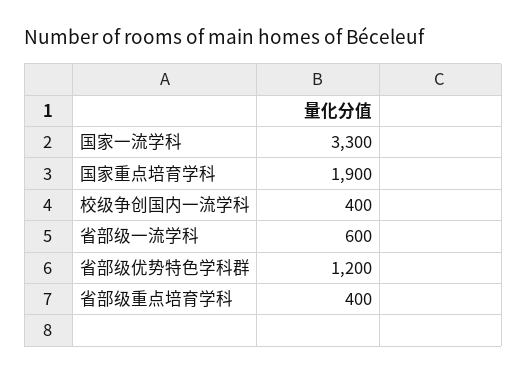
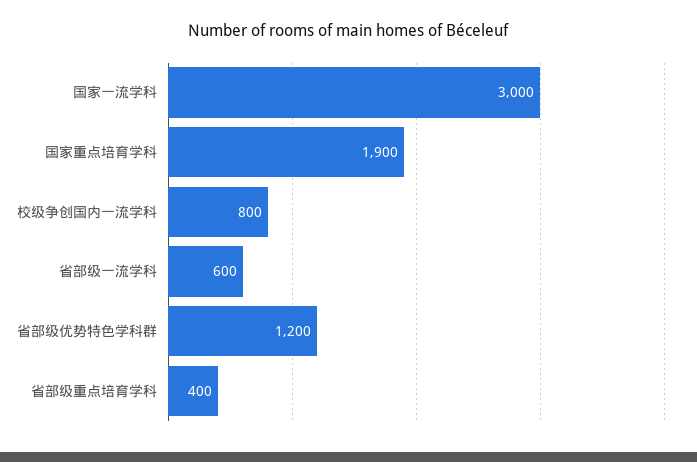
  {
-   "国家一流学科": 3300,
+   "国家一流学科": 3000,
    "国家重点培育学科": 1900,
-   "校级争创国内一流学科": 400,
+   "校级争创国内一流学科": 800,
    "省部级一流学科": 600,
    "省部级优势特色学科群": 1200,
    "省部级重点培育学科": 400
  }

